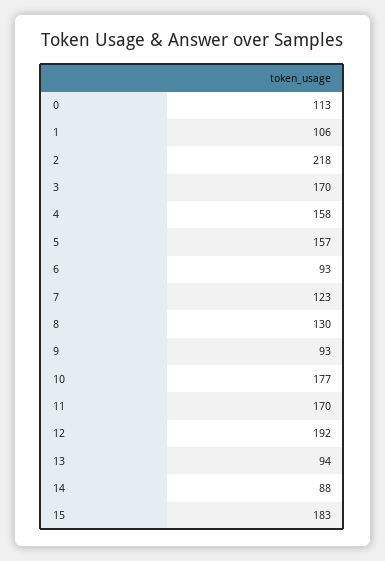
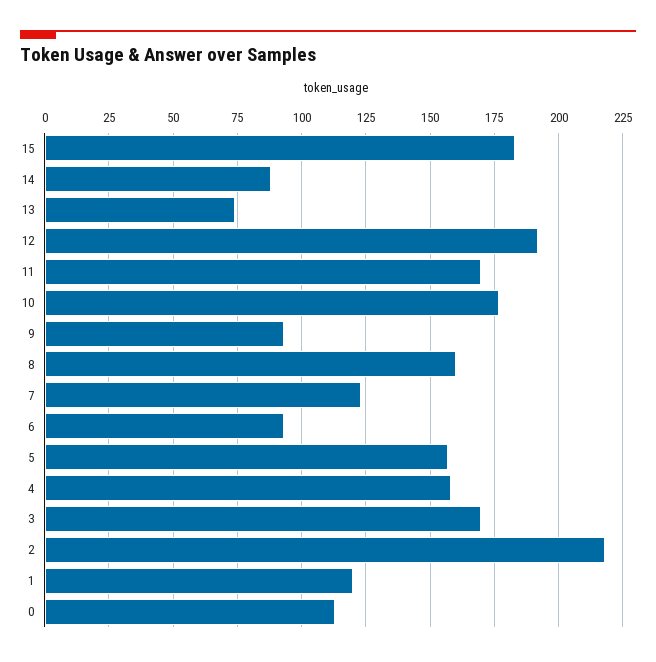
  {
    "0": 113,
-   "1": 106,
+   "1": 120,
    "2": 218,
    "3": 170,
    "4": 158,
    "5": 157,
    "6": 93,
    "7": 123,
-   "8": 130,
+   "8": 160,
    "9": 93,
    "10": 177,
    "11": 170,
    "12": 192,
-   "13": 94,
+   "13": 75,
    "14": 88,
    "15": 183
  }

